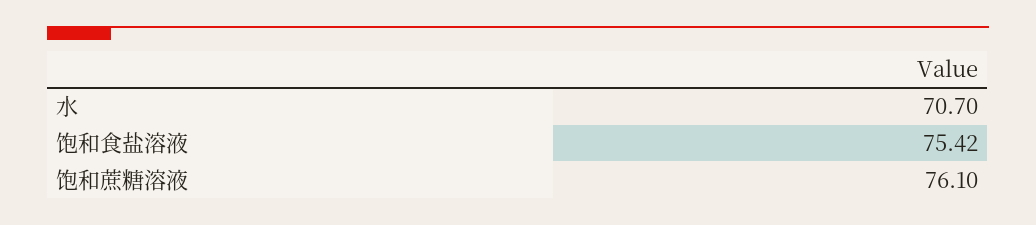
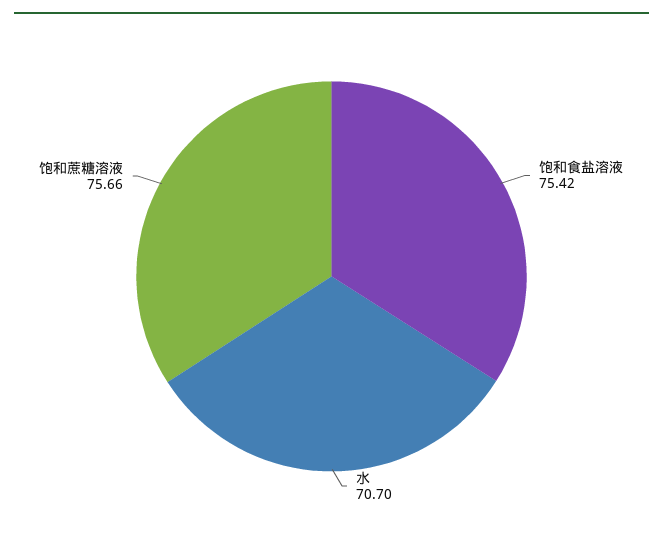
  {
    "水": 70.7,
    "饱和食盐溶液": 75.42,
-   "饱和蔗糖溶液": 76.1
+   "饱和蔗糖溶液": 75.66
  }

